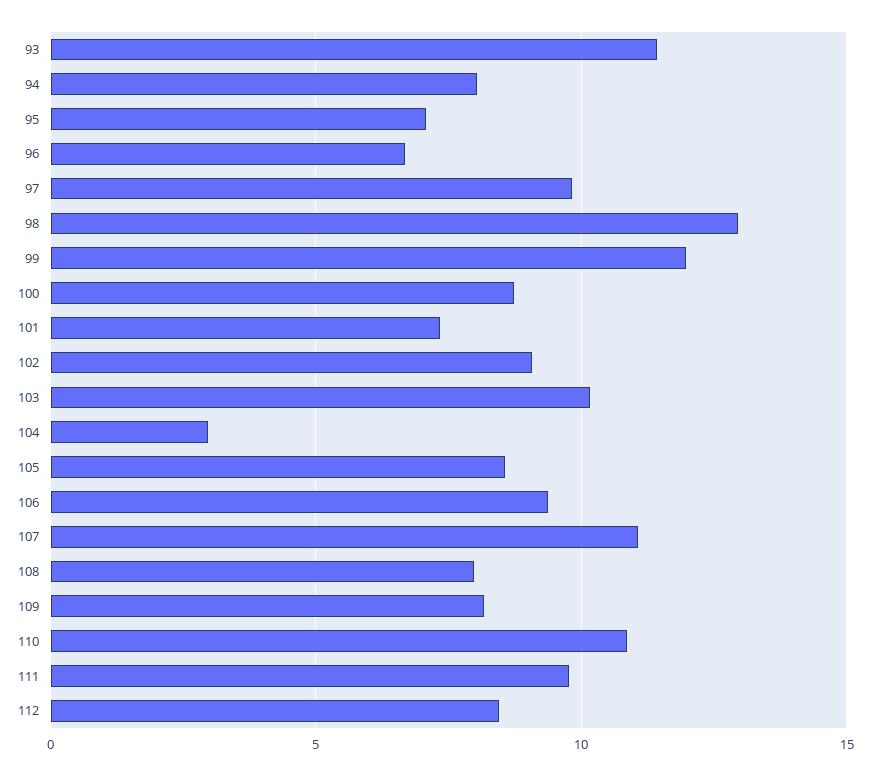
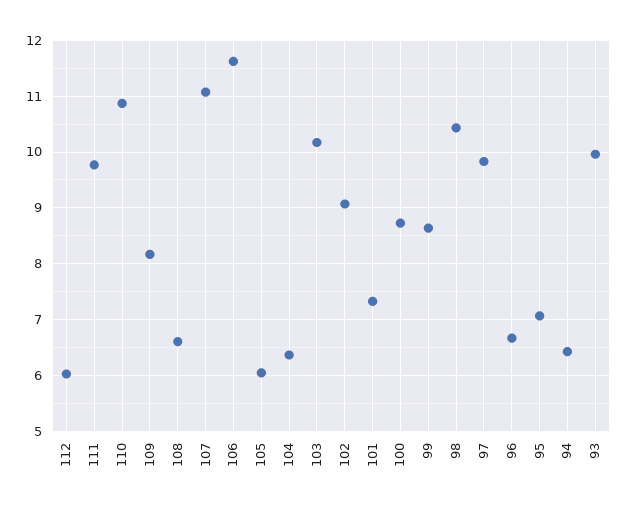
  {
-   "93": 11.5,
+   "93": 10,
-   "94": 8,
+   "94": 6.4,
    "95": 7,
    "96": 6.6,
    "97": 9.8,
-   "98": 13,
+   "98": 10.4,
-   "99": 12,
+   "99": 8.6,
    "100": 8.8,
    "101": 7.4,
    "102": 9,
    "103": 10.2,
-   "104": 3,
+   "104": 6.4,
-   "105": 8.5,
+   "105": 6,
-   "106": 9.5,
+   "106": 11.6,
    "107": 11,
-   "108": 8,
+   "108": 6.6,
    "109": 8.2,
    "110": 10.8,
    "111": 9.8,
-   "112": 8.5
+   "112": 6
  }

